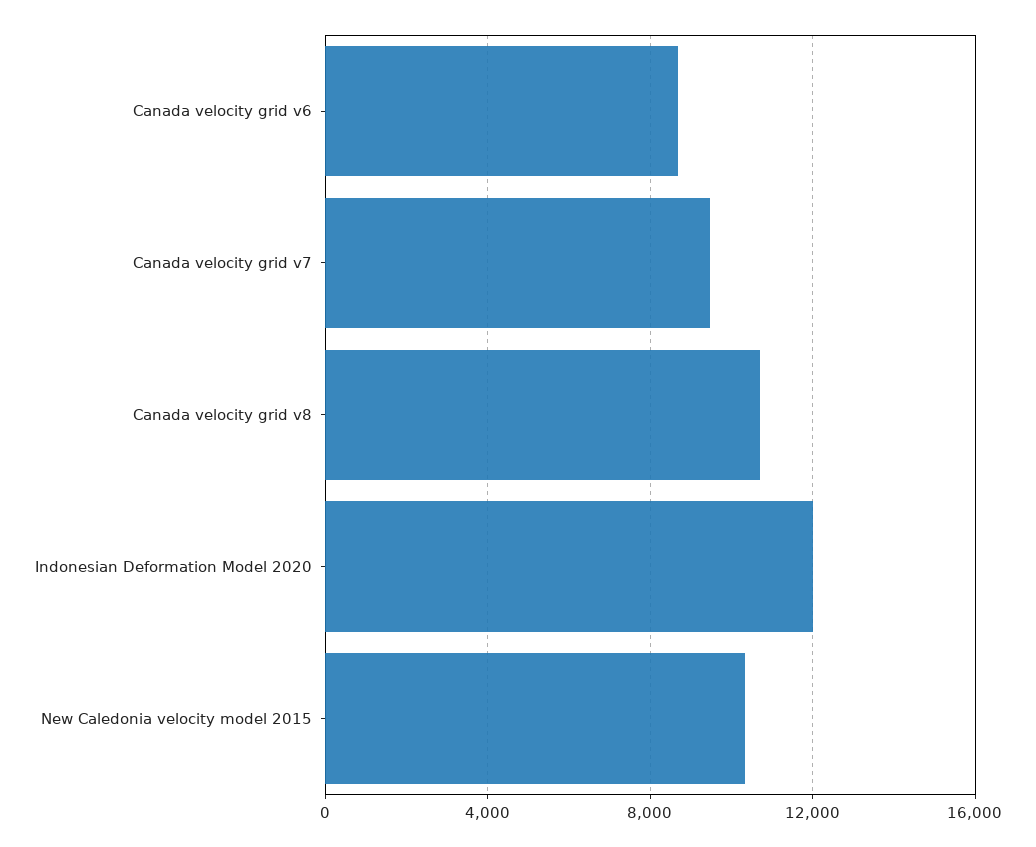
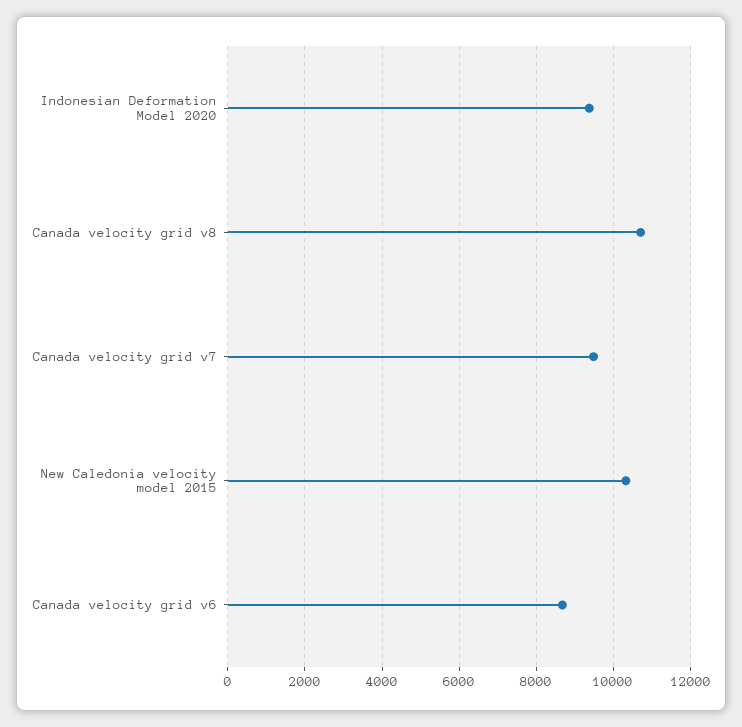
  {
    "Canada velocity grid v6": 8600,
    "Canada velocity grid v7": 9400,
    "Canada velocity grid v8": 10800,
-   "Indonesian Deformation Model 2020": 12000,
+   "Indonesian Deformation Model 2020": 9400,
    "New Caledonia velocity model 2015": 10400
  }

